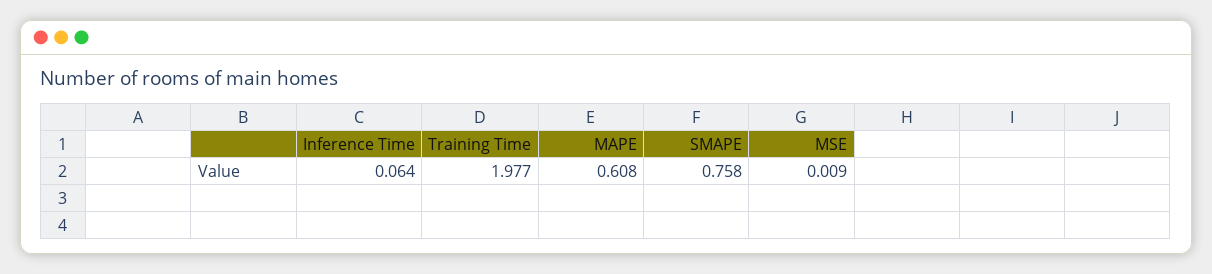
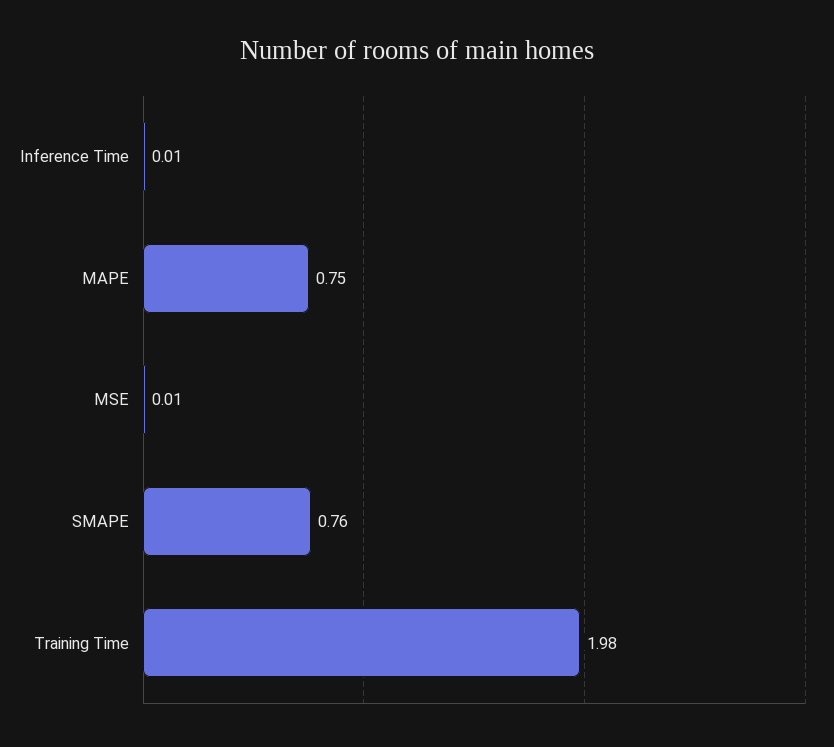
  {
-   "Inference Time": 0.064,
+   "Inference Time": 0.01,
    "Training Time": 1.977,
-   "MAPE": 0.608,
+   "MAPE": 0.75,
    "SMAPE": 0.758,
    "MSE": 0.009
  }

